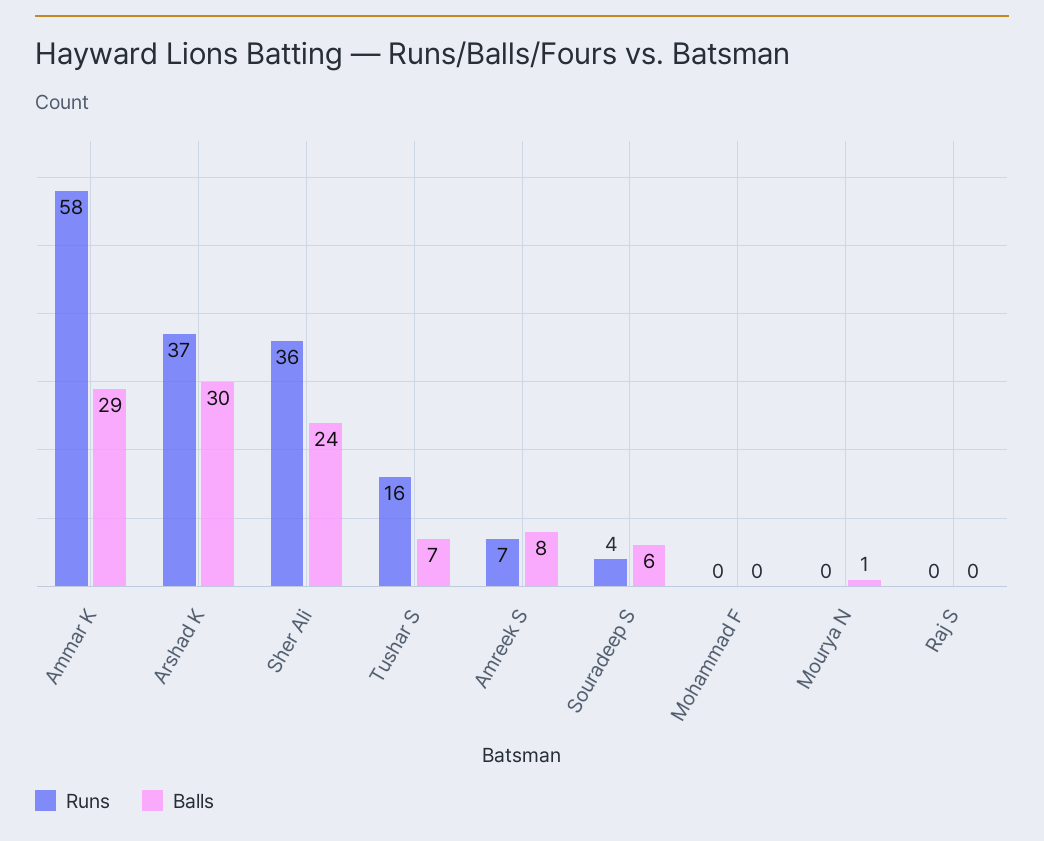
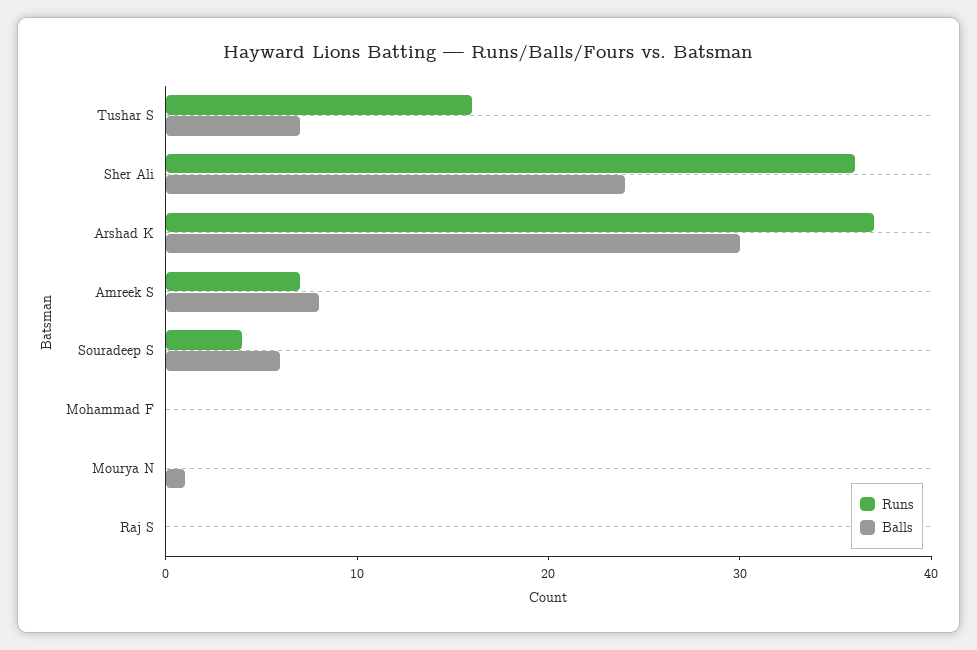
  {
    "Runs": {
-     "Ammar K": 58,
      "Arshad K": 37,
      "Sher Ali": 36,
      "Tushar S": 16,
      "Amreek S": 7,
      "Souradeep S": 4,
      "Mohammad F": 0,
      "Mourya N": 0,
      "Raj S": 0
    },
    "Balls": {
-     "Ammar K": 29,
      "Arshad K": 30,
      "Sher Ali": 24,
      "Tushar S": 7,
      "Amreek S": 8,
      "Souradeep S": 6,
      "Mohammad F": 0,
      "Mourya N": 1,
      "Raj S": 0
    }
  }

